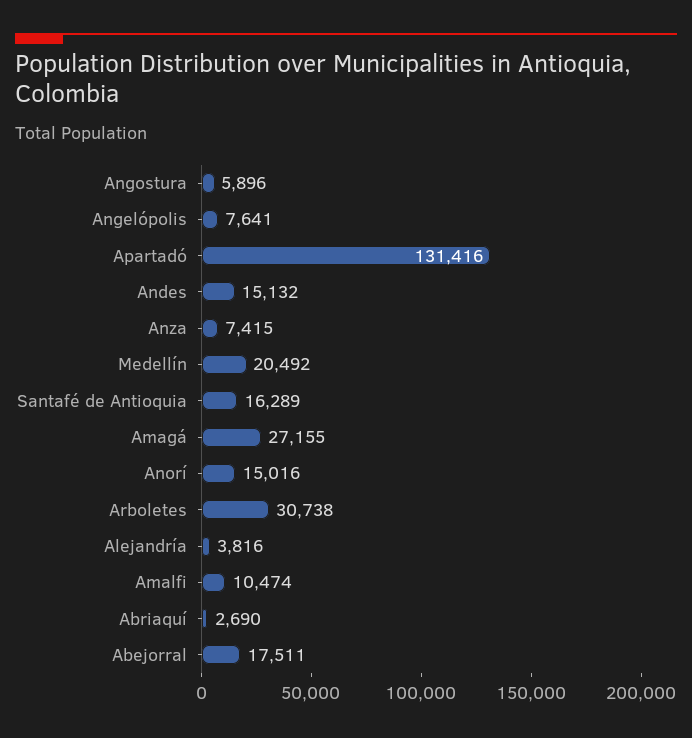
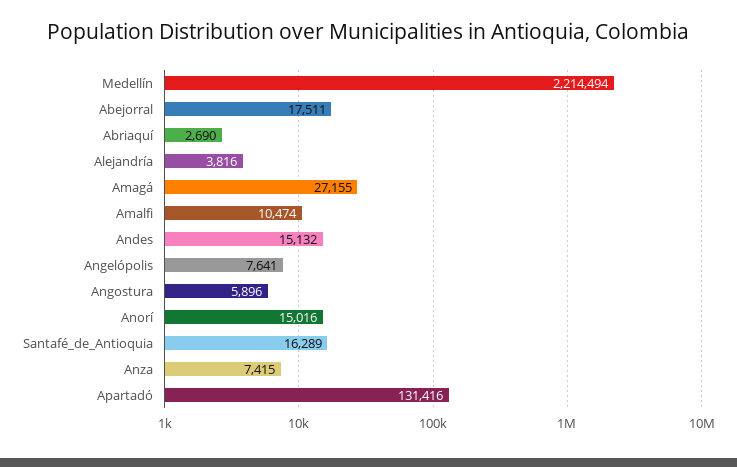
  {
    "Angostura": 5896,
    "Angelópolis": 7641,
    "Apartadó": 131416,
    "Andes": 15132,
    "Anza": 7415,
-   "Medellín": 20492,
+   "Medellín": 2214494,
    "Santafé de Antioquia": 16289,
    "Amagá": 27155,
    "Anorí": 15016,
-   "Arboletes": 30738,
    "Alejandría": 3816,
    "Amalfi": 10474,
    "Abriaquí": 2690,
    "Abejorral": 17511
  }

